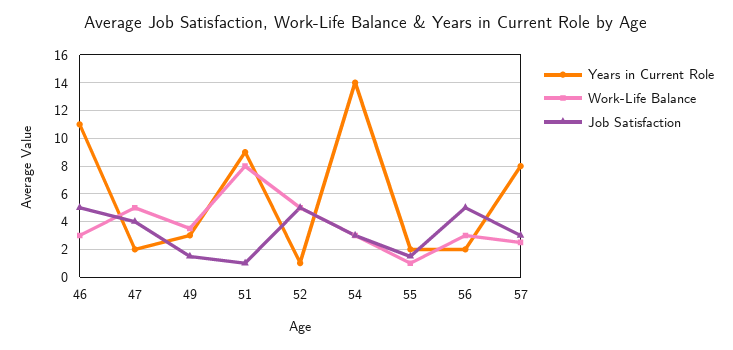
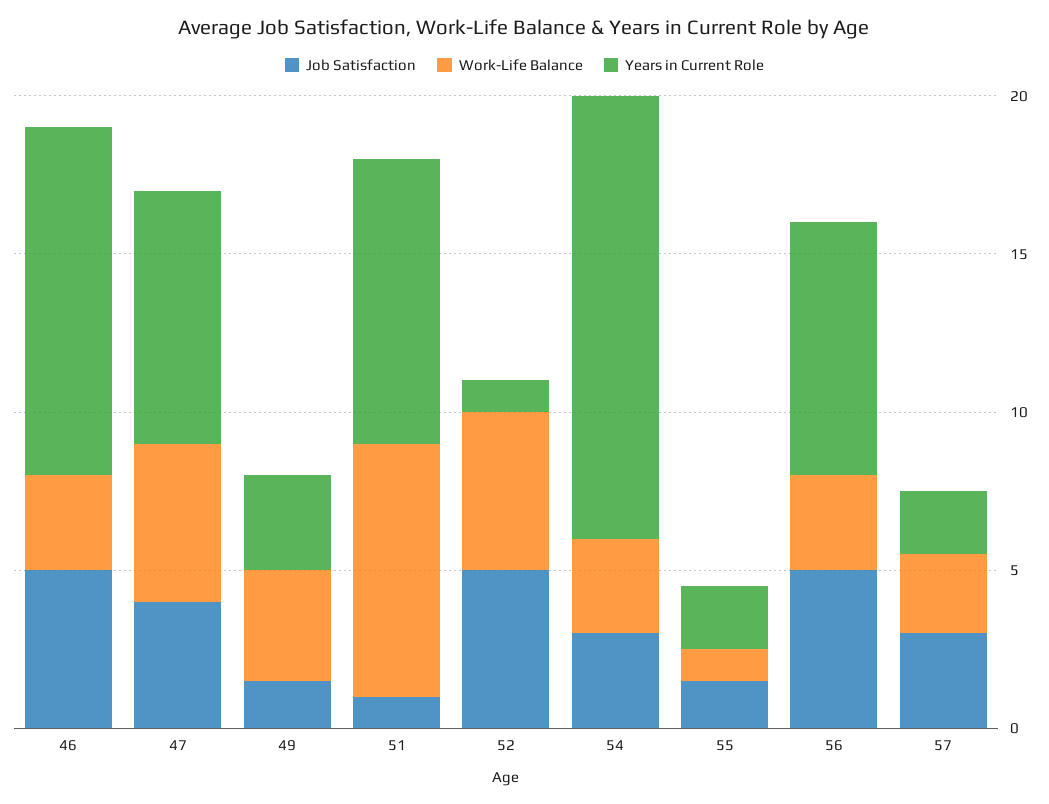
  {
    "Years in Current Role": {
      "46": 11,
-     "47": 2,
+     "47": 8,
      "49": 3,
      "51": 9,
      "52": 1,
      "54": 14,
      "55": 2,
-     "56": 2,
+     "56": 8,
-     "57": 8
+     "57": 2
    },
    "Work-Life Balance": {
      "46": 3,
      "47": 5,
      "49": 3.5,
      "51": 8,
      "52": 5,
      "54": 3,
      "55": 1,
      "56": 3,
      "57": 2.5
    },
    "Job Satisfaction": {
      "46": 5,
      "47": 4,
      "49": 1.5,
      "51": 1,
      "52": 5,
      "54": 3,
      "55": 1.5,
      "56": 5,
      "57": 3
    }
  }

